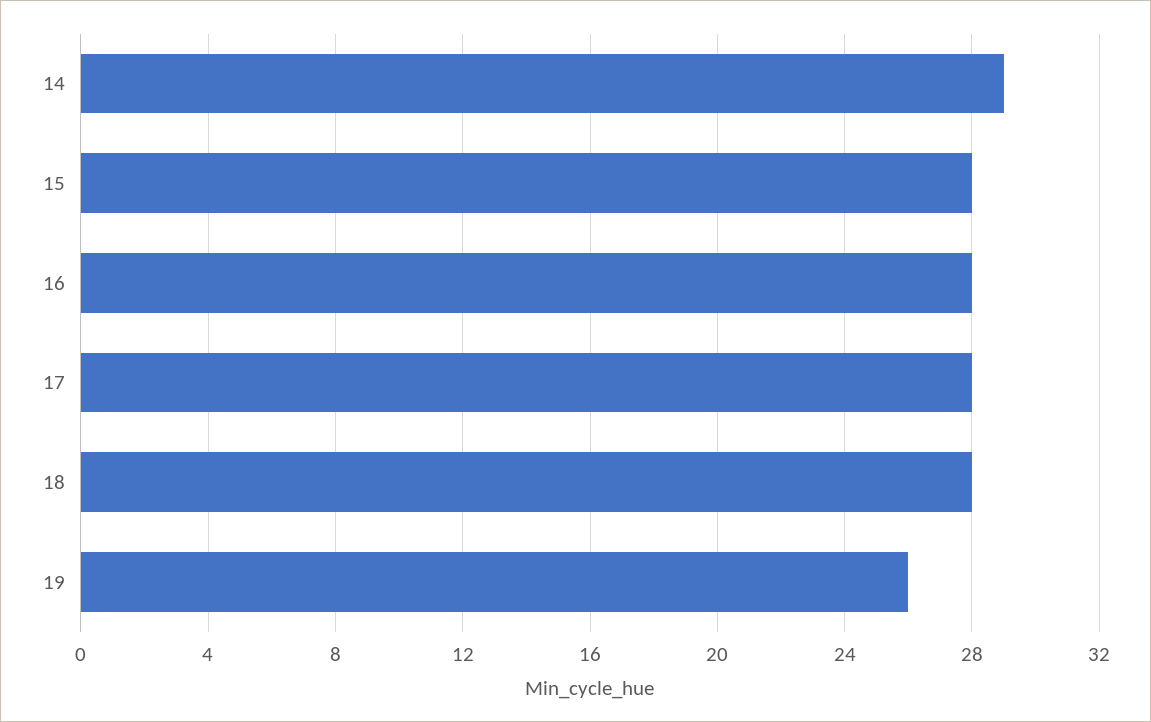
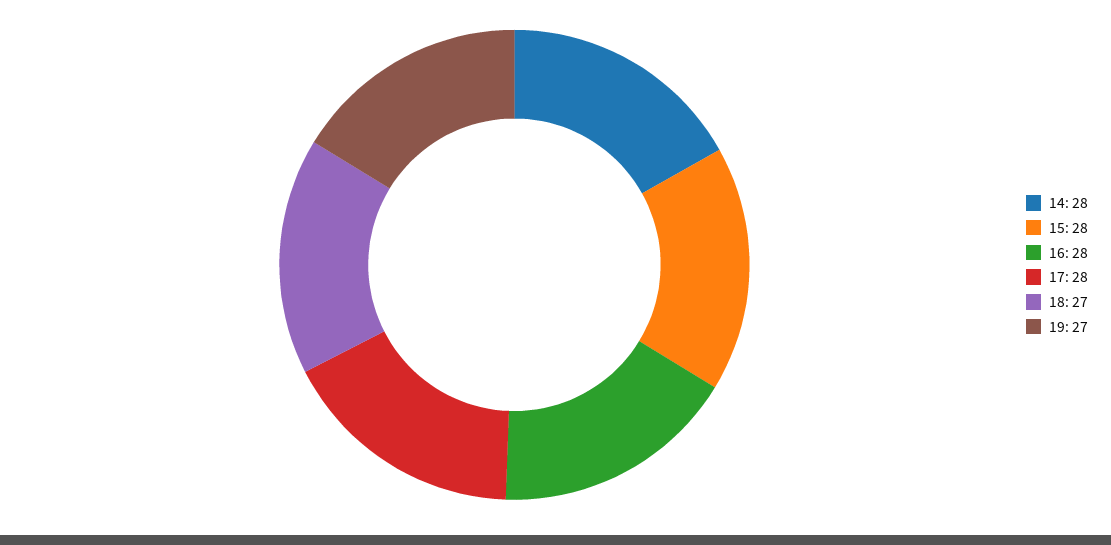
  {
-   "14": 29,
+   "14": 28,
    "15": 28,
    "16": 28,
    "17": 28,
-   "18": 28,
+   "18": 27,
-   "19": 26
+   "19": 27
  }

